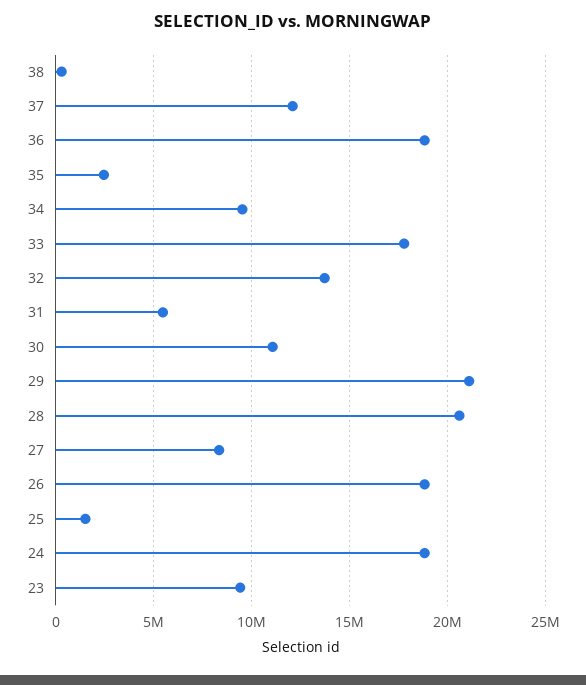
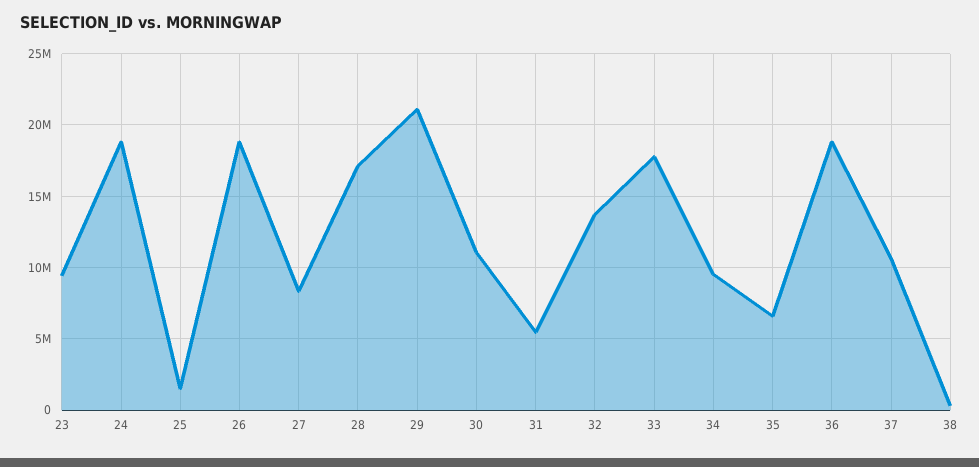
  {
    "38": 500000,
-   "37": 12000000,
+   "37": 10500000,
    "36": 19000000,
-   "35": 2500000,
+   "35": 6500000,
    "34": 9500000,
    "33": 18000000,
    "32": 13500000,
    "31": 5500000,
    "30": 11000000,
    "29": 21000000,
-   "28": 20500000,
+   "28": 17000000,
    "27": 8500000,
    "26": 19000000,
    "25": 1500000,
    "24": 19000000,
    "23": 9500000
  }

